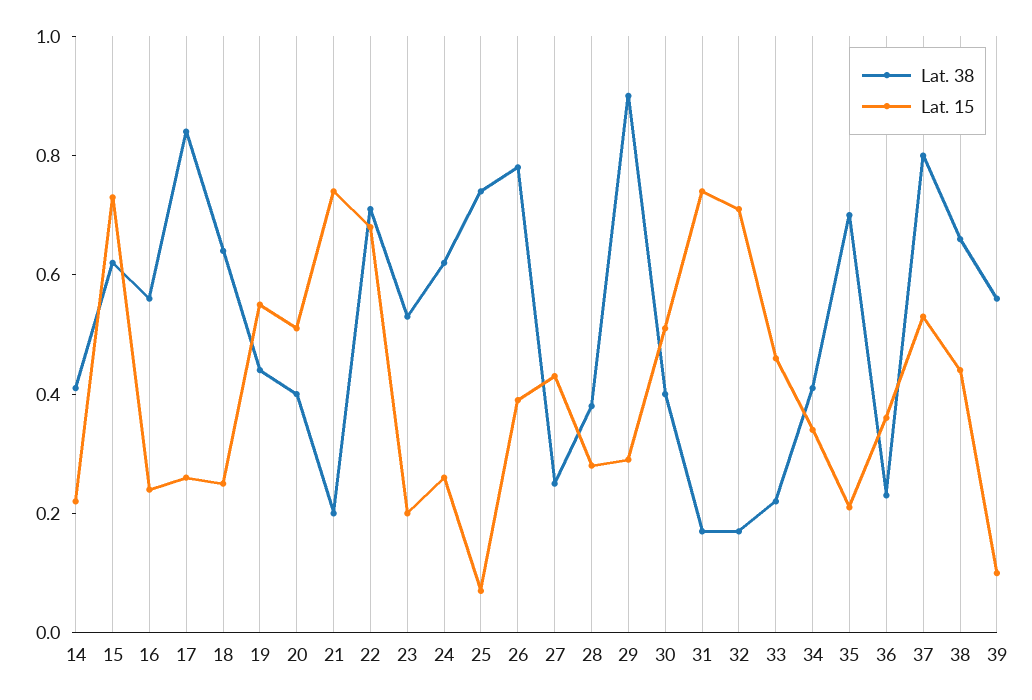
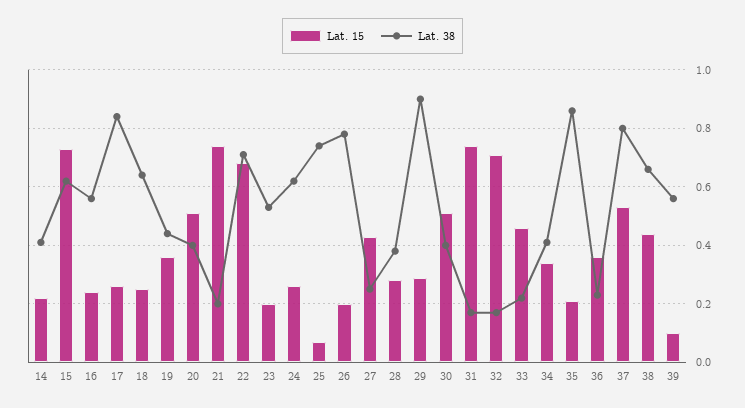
  {
    "Lat. 38": {
      "14": 0.4,
      "15": 0.6,
      "16": 0.55,
      "17": 0.85,
      "18": 0.65,
      "19": 0.45,
      "20": 0.4,
      "21": 0.2,
      "22": 0.7,
      "23": 0.55,
      "24": 0.6,
      "25": 0.75,
      "26": 0.8,
      "27": 0.25,
      "28": 0.4,
      "29": 0.9,
      "30": 0.4,
      "31": 0.15,
      "32": 0.15,
      "33": 0.2,
      "34": 0.4,
-     "35": 0.7,
+     "35": 0.85,
      "36": 0.25,
      "37": 0.8,
      "38": 0.65,
      "39": 0.55
    },
    "Lat. 15": {
      "14": 0.2,
      "15": 0.75,
      "16": 0.25,
      "17": 0.25,
      "18": 0.25,
-     "19": 0.55,
+     "19": 0.35,
      "20": 0.5,
      "21": 0.75,
      "22": 0.7,
      "23": 0.2,
      "24": 0.25,
      "25": 0.05,
-     "26": 0.4,
+     "26": 0.2,
      "27": 0.45,
      "28": 0.3,
      "29": 0.3,
      "30": 0.5,
      "31": 0.75,
      "32": 0.7,
      "33": 0.45,
      "34": 0.35,
      "35": 0.2,
      "36": 0.35,
      "37": 0.55,
      "38": 0.45,
      "39": 0.1
    }
  }

